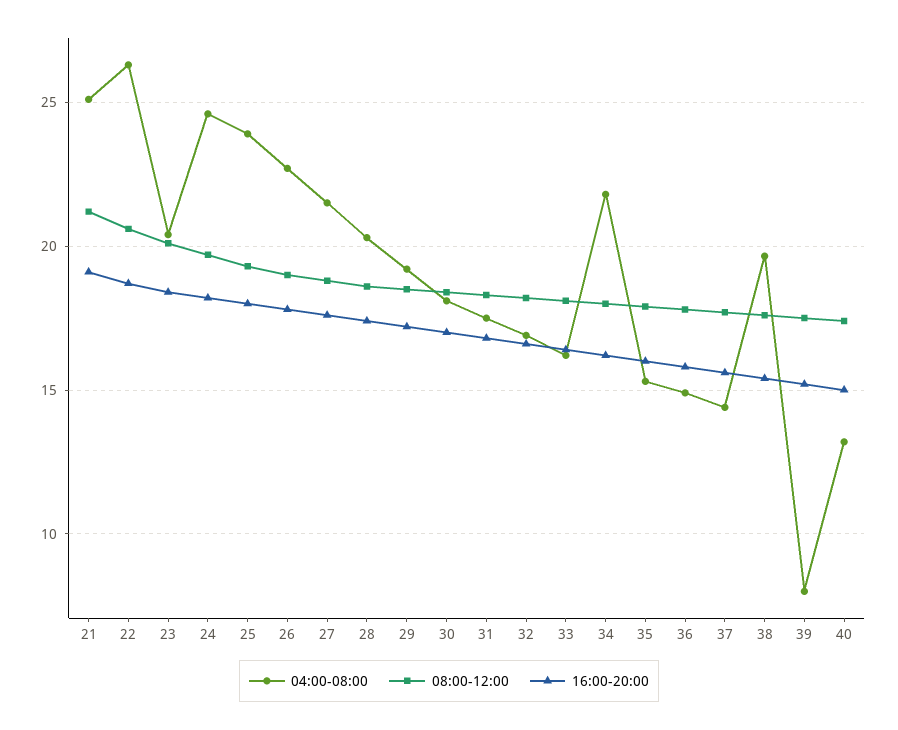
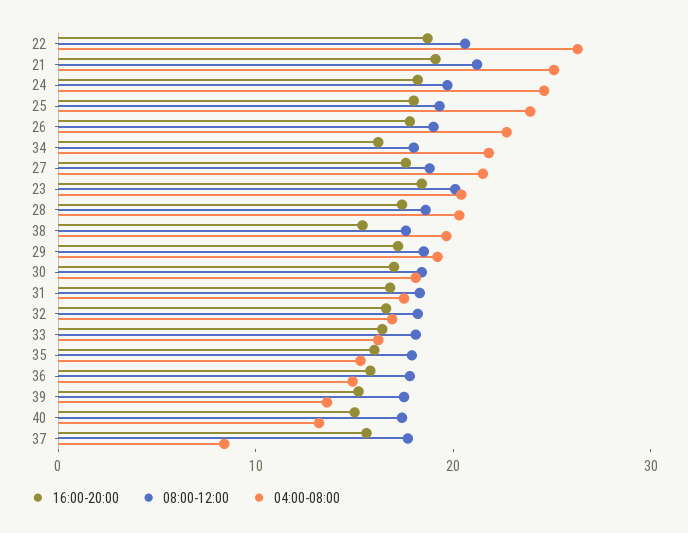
  {
    "04:00-08:00": {
      "21": 25,
      "22": 26.5,
      "23": 20.5,
      "24": 24.5,
      "25": 24,
      "26": 22.5,
      "27": 21.5,
      "28": 20.5,
      "29": 19,
      "30": 18,
      "31": 17.5,
      "32": 17,
      "33": 16,
      "34": 22,
      "35": 15.5,
      "36": 15,
-     "37": 14.5,
+     "37": 8,
      "38": 19.5,
-     "39": 8,
+     "39": 14,
      "40": 13
    },
    "08:00-12:00": {
      "21": 21,
      "22": 20.5,
      "23": 20,
      "24": 19.5,
      "25": 19.5,
      "26": 19,
      "27": 19,
      "28": 18.5,
      "29": 18.5,
      "30": 18.5,
      "31": 18.5,
      "32": 18,
      "33": 18,
      "34": 18,
      "35": 18,
      "36": 18,
      "37": 17.5,
      "38": 17.5,
      "39": 17.5,
      "40": 17.5
    },
    "16:00-20:00": {
      "21": 19,
      "22": 18.5,
      "23": 18.5,
      "24": 18,
      "25": 18,
      "26": 18,
      "27": 17.5,
      "28": 17.5,
      "29": 17,
      "30": 17,
      "31": 17,
      "32": 16.5,
      "33": 16.5,
      "34": 16,
      "35": 16,
      "36": 16,
      "37": 15.5,
      "38": 15.5,
      "39": 15,
      "40": 15
    }
  }

